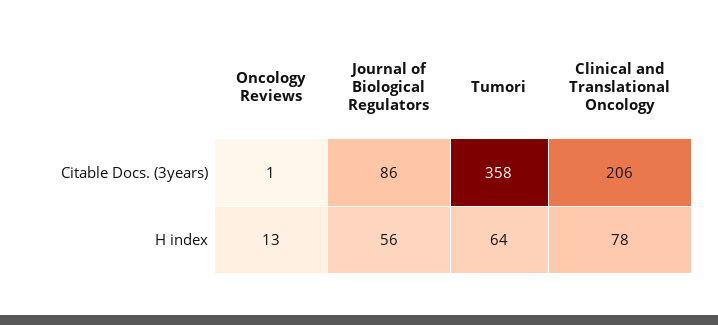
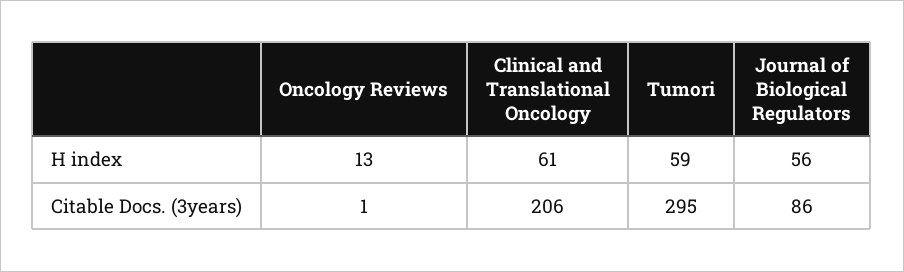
  {
    "Oncology Reviews": {
      "Citable Docs. (3years)": 1,
      "H index": 13
    },
    "Journal of Biological Regulators": {
      "Citable Docs. (3years)": 86,
      "H index": 56
    },
    "Tumori": {
-     "Citable Docs. (3years)": 358,
+     "Citable Docs. (3years)": 295,
-     "H index": 64
+     "H index": 59
    },
    "Clinical and Translational Oncology": {
      "Citable Docs. (3years)": 206,
-     "H index": 78
+     "H index": 61
    }
  }

